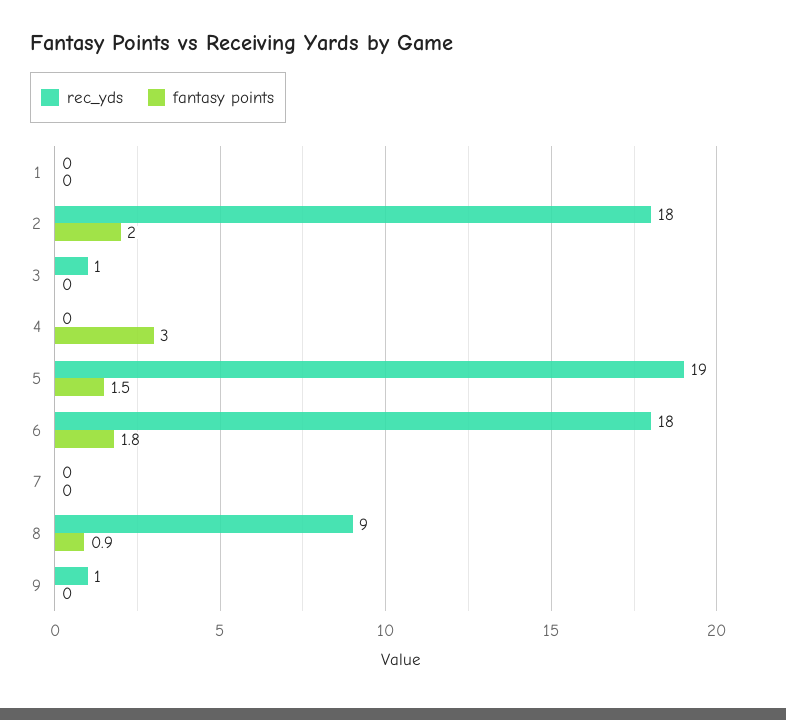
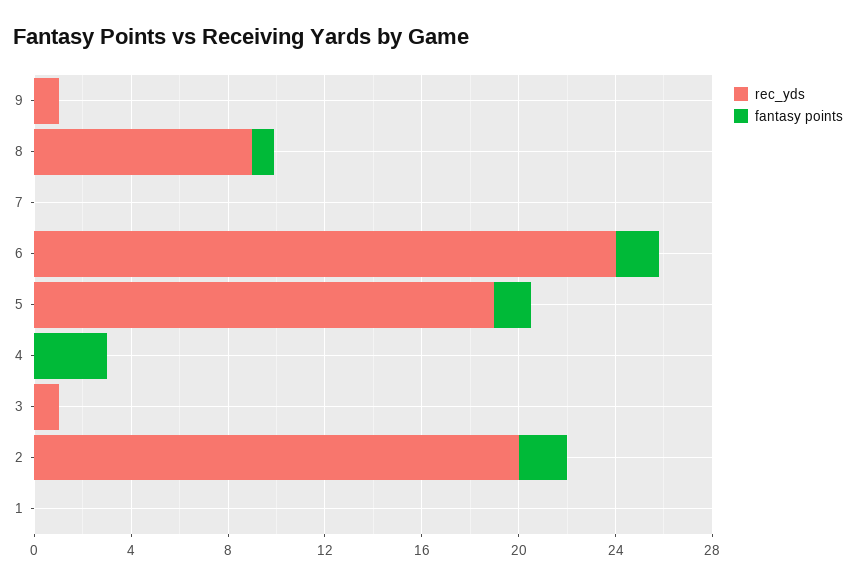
  {
    "rec_yds": {
      "1": 0,
-     "2": 18,
+     "2": 20,
      "3": 1,
      "4": 0,
      "5": 19,
-     "6": 18,
+     "6": 24,
      "7": 0,
      "8": 9,
      "9": 1
    },
    "fantasy points": {
      "1": 0,
      "2": 2,
      "3": 0,
      "4": 3,
      "5": 1.5,
      "6": 1.8,
      "7": 0,
      "8": 0.9,
      "9": 0
    }
  }

